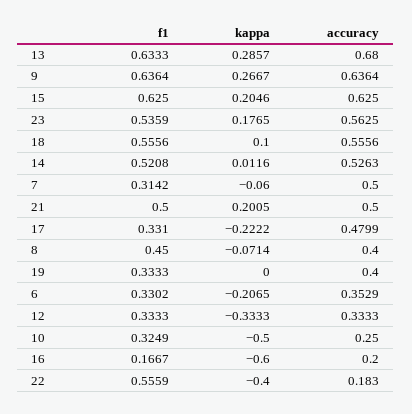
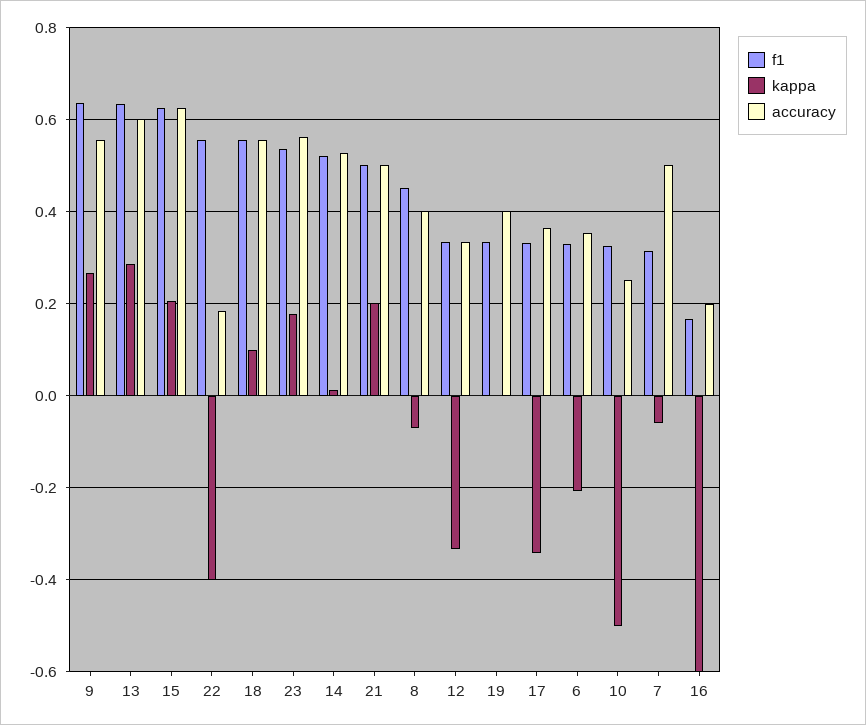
  {
    "f1": {
      "13": 0.6333,
      "9": 0.6364,
      "15": 0.625,
      "23": 0.5359,
      "18": 0.5556,
      "14": 0.5208,
      "7": 0.3142,
      "21": 0.5,
      "17": 0.331,
      "8": 0.45,
      "19": 0.3333,
      "6": 0.3302,
      "12": 0.3333,
      "10": 0.3249,
      "16": 0.1667,
      "22": 0.5559
    },
    "kappa": {
      "13": 0.2857,
      "9": 0.2667,
      "15": 0.2046,
      "23": 0.1765,
      "18": 0.1,
      "14": 0.0116,
      "7": -0.06,
      "21": 0.2005,
-     "17": -0.2222,
+     "17": -0.34,
      "8": -0.0714,
      "19": 0,
      "6": -0.2065,
      "12": -0.3333,
      "10": -0.5,
      "16": -0.6,
      "22": -0.4
    },
    "accuracy": {
-     "13": 0.68,
+     "13": 0.6,
-     "9": 0.6364,
+     "9": 0.56,
      "15": 0.625,
      "23": 0.5625,
      "18": 0.5556,
      "14": 0.5263,
      "7": 0.5,
      "21": 0.5,
-     "17": 0.4799,
+     "17": 0.36,
      "8": 0.4,
      "19": 0.4,
      "6": 0.3529,
      "12": 0.3333,
      "10": 0.25,
      "16": 0.2,
      "22": 0.183
    }
  }

